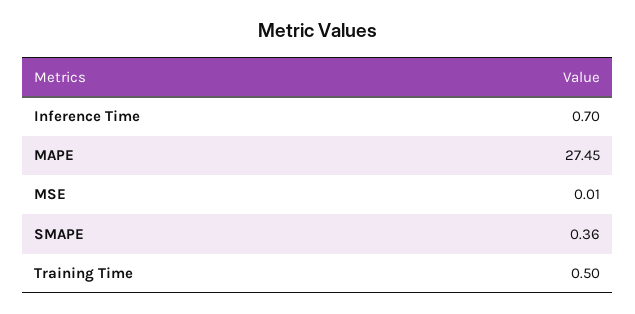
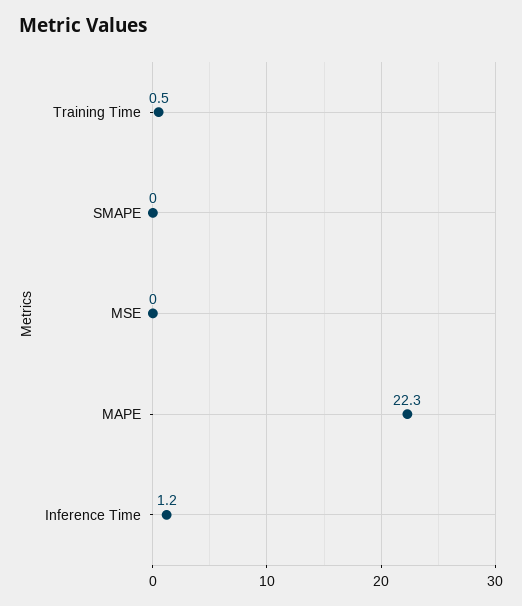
  {
-   "Inference Time": 0.7,
+   "Inference Time": 1.2,
-   "MAPE": 27.45,
+   "MAPE": 22.3,
    "MSE": 0.01,
-   "SMAPE": 0.36,
+   "SMAPE": 0,
    "Training Time": 0.5
  }

